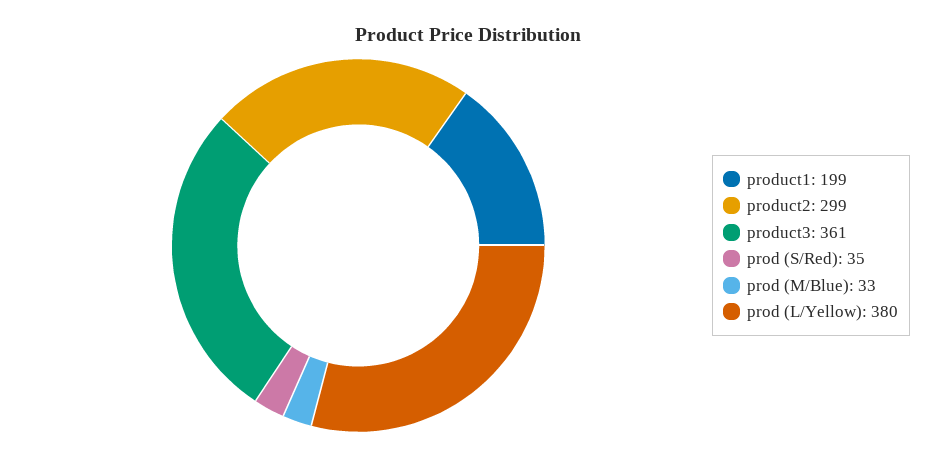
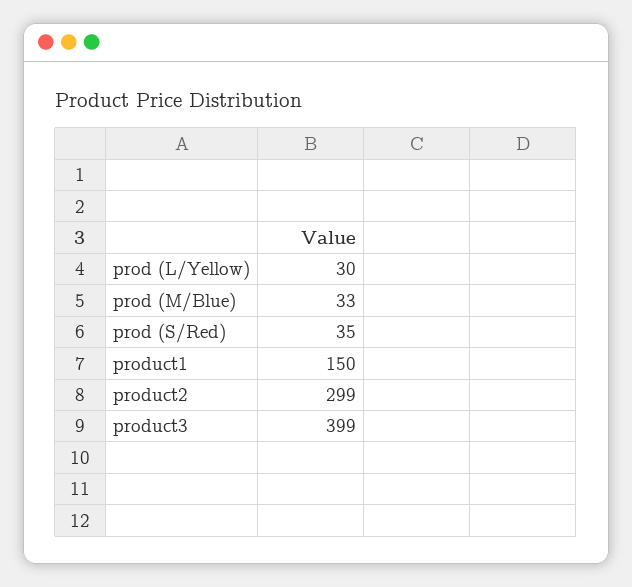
  {
-   "product1": 199,
+   "product1": 150,
    "product2": 299,
-   "product3": 361,
+   "product3": 399,
    "prod (S/Red)": 35,
    "prod (M/Blue)": 33,
-   "prod (L/Yellow)": 380
+   "prod (L/Yellow)": 30
  }

